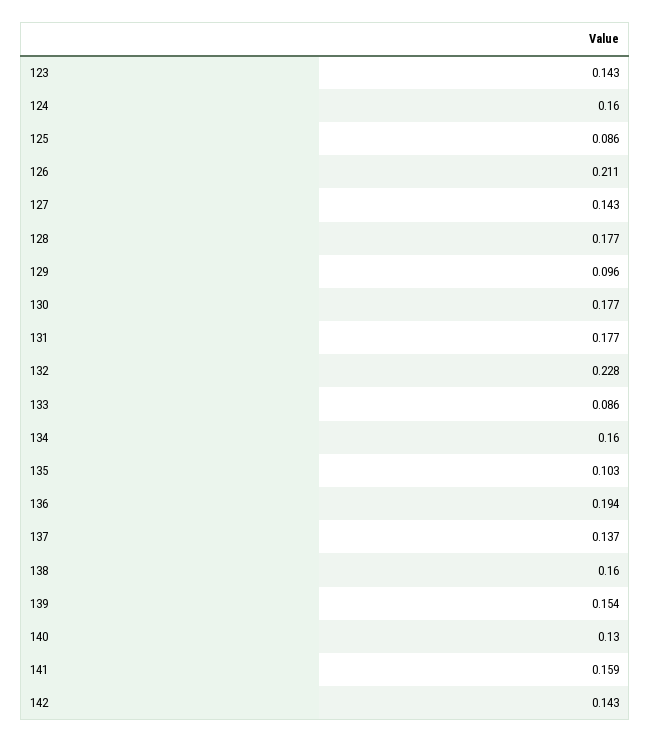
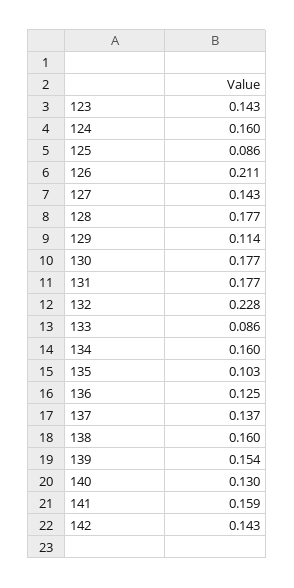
  {
    "123": 0.143,
    "124": 0.16,
    "125": 0.086,
    "126": 0.211,
    "127": 0.143,
    "128": 0.177,
-   "129": 0.096,
+   "129": 0.114,
    "130": 0.177,
    "131": 0.177,
    "132": 0.228,
    "133": 0.086,
    "134": 0.16,
    "135": 0.103,
-   "136": 0.194,
+   "136": 0.125,
    "137": 0.137,
    "138": 0.16,
    "139": 0.154,
    "140": 0.13,
    "141": 0.159,
    "142": 0.143
  }

